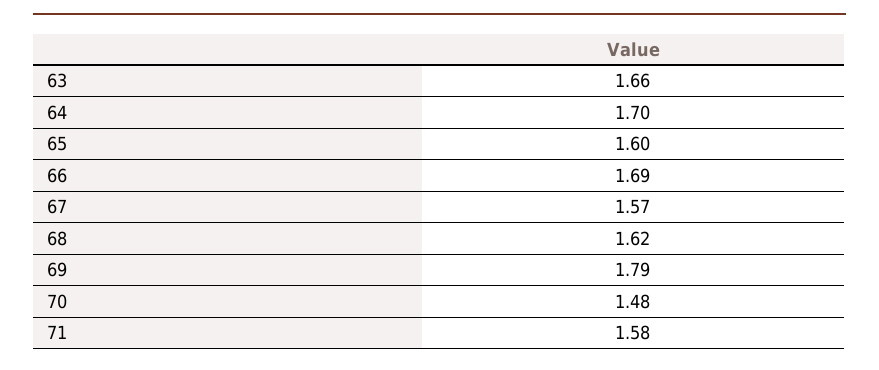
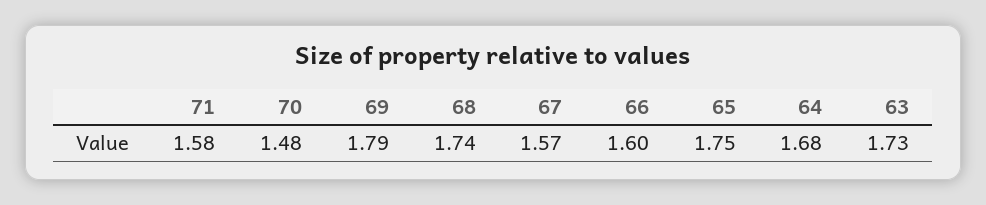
  {
-   "63": 1.66,
+   "63": 1.73,
-   "64": 1.7,
+   "64": 1.68,
-   "65": 1.6,
+   "65": 1.75,
-   "66": 1.69,
+   "66": 1.6,
    "67": 1.57,
-   "68": 1.62,
+   "68": 1.74,
    "69": 1.79,
    "70": 1.48,
    "71": 1.58
  }

